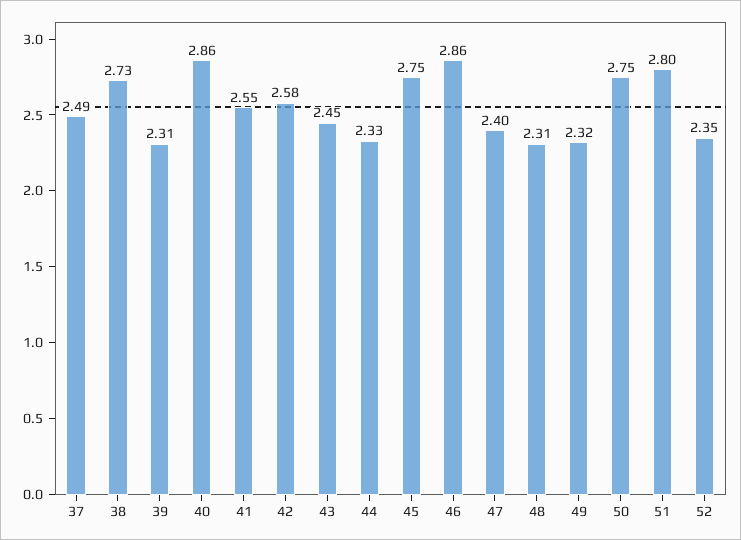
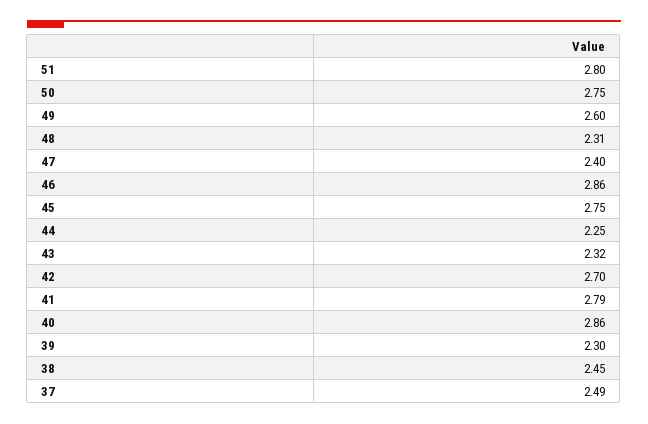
  {
    "37": 2.49,
-   "38": 2.73,
+   "38": 2.45,
-   "39": 2.31,
+   "39": 2.3,
    "40": 2.86,
-   "41": 2.55,
+   "41": 2.79,
-   "42": 2.58,
+   "42": 2.7,
-   "43": 2.45,
+   "43": 2.32,
-   "44": 2.33,
+   "44": 2.25,
    "45": 2.75,
    "46": 2.86,
    "47": 2.4,
    "48": 2.31,
-   "49": 2.32,
+   "49": 2.6,
    "50": 2.75,
-   "51": 2.8,
+   "51": 2.8
-   "52": 2.35
  }

